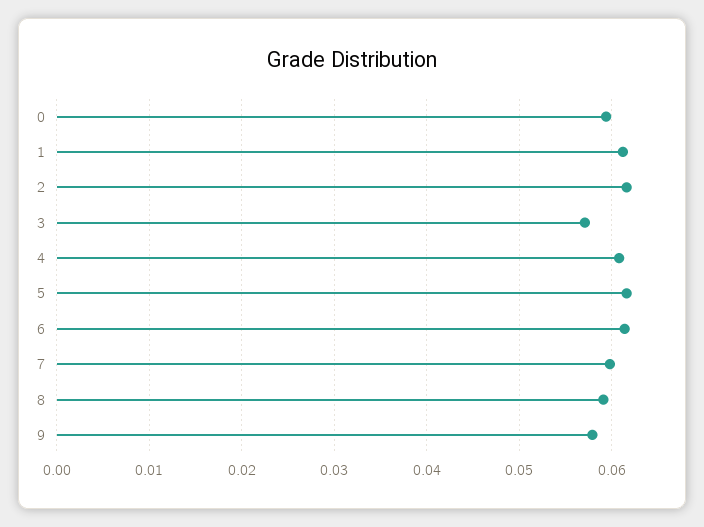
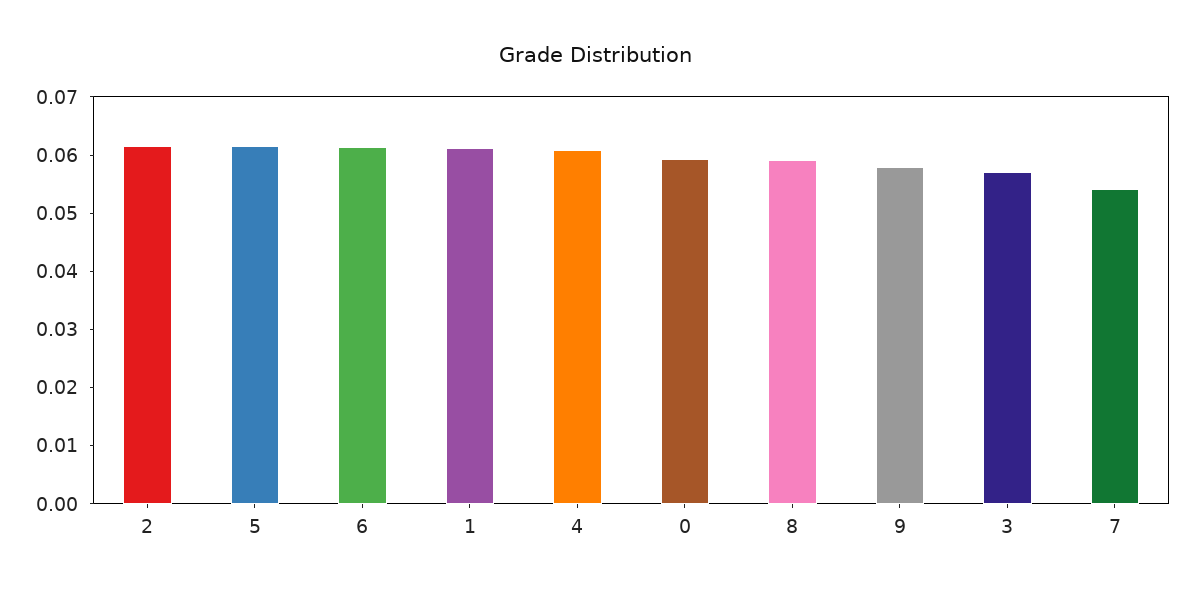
  {
    "0": 0.059,
    "1": 0.061,
    "2": 0.062,
    "3": 0.057,
    "4": 0.061,
    "5": 0.062,
    "6": 0.061,
-   "7": 0.06,
+   "7": 0.054,
    "8": 0.059,
    "9": 0.058
  }

